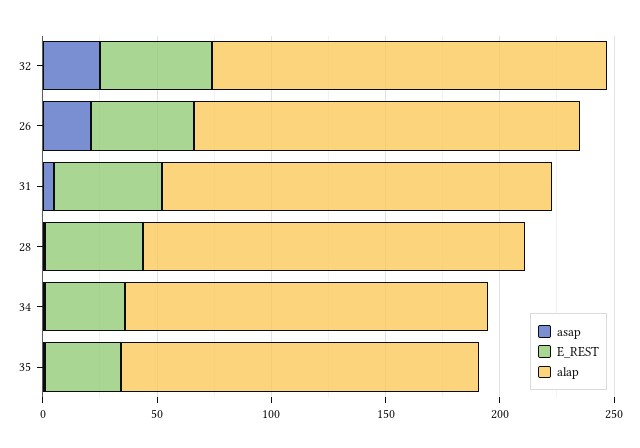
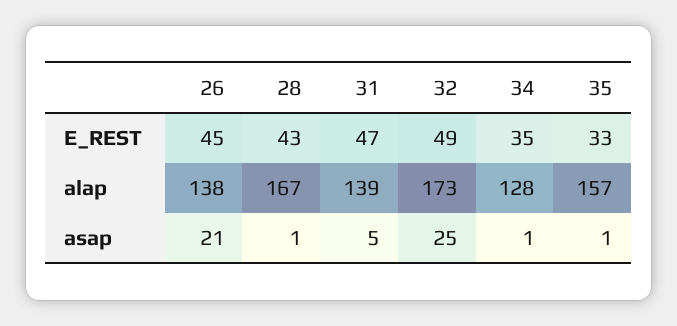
  {
    "asap": {
      "32": 25,
      "26": 21,
      "31": 5,
      "28": 1,
      "34": 1,
      "35": 1
    },
    "E_REST": {
      "32": 49,
      "26": 45,
      "31": 47,
      "28": 43,
      "34": 35,
      "35": 33
    },
    "alap": {
      "32": 173,
-     "26": 170,
+     "26": 138,
-     "31": 170,
+     "31": 139,
      "28": 167,
-     "34": 160,
+     "34": 128,
      "35": 157
    }
  }

